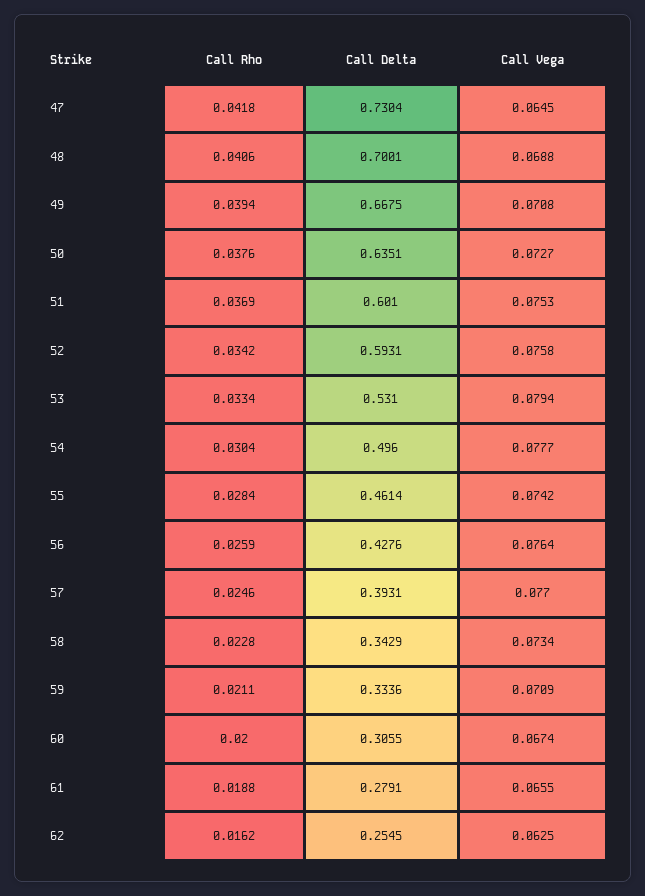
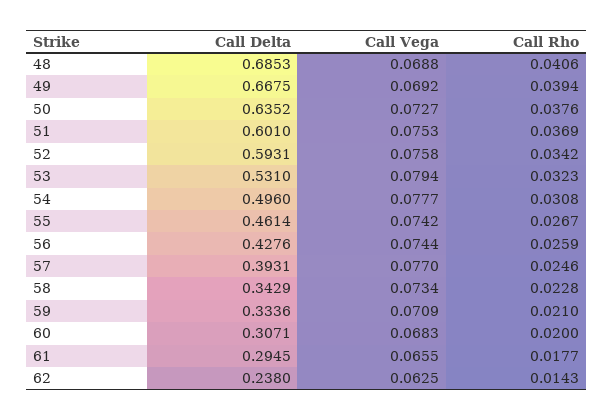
  {
    "Call Rho": {
-     "47": 0.0418,
      "48": 0.0406,
      "49": 0.0394,
      "50": 0.0376,
      "51": 0.0369,
      "52": 0.0342,
-     "53": 0.0334,
+     "53": 0.0323,
-     "54": 0.0304,
+     "54": 0.0308,
-     "55": 0.0284,
+     "55": 0.0267,
      "56": 0.0259,
      "57": 0.0246,
      "58": 0.0228,
-     "59": 0.0211,
+     "59": 0.021,
      "60": 0.02,
-     "61": 0.0188,
+     "61": 0.0177,
-     "62": 0.0162
+     "62": 0.0143
    },
    "Call Delta": {
-     "47": 0.7304,
-     "48": 0.7001,
+     "48": 0.6853,
      "49": 0.6675,
-     "50": 0.6351,
+     "50": 0.6352,
      "51": 0.601,
      "52": 0.5931,
      "53": 0.531,
      "54": 0.496,
      "55": 0.4614,
      "56": 0.4276,
      "57": 0.3931,
      "58": 0.3429,
      "59": 0.3336,
-     "60": 0.3055,
+     "60": 0.3071,
-     "61": 0.2791,
+     "61": 0.2945,
-     "62": 0.2545
+     "62": 0.238
    },
    "Call Vega": {
-     "47": 0.0645,
      "48": 0.0688,
-     "49": 0.0708,
+     "49": 0.0692,
      "50": 0.0727,
      "51": 0.0753,
      "52": 0.0758,
      "53": 0.0794,
      "54": 0.0777,
      "55": 0.0742,
-     "56": 0.0764,
+     "56": 0.0744,
      "57": 0.077,
      "58": 0.0734,
      "59": 0.0709,
-     "60": 0.0674,
+     "60": 0.0683,
      "61": 0.0655,
      "62": 0.0625
    }
  }

